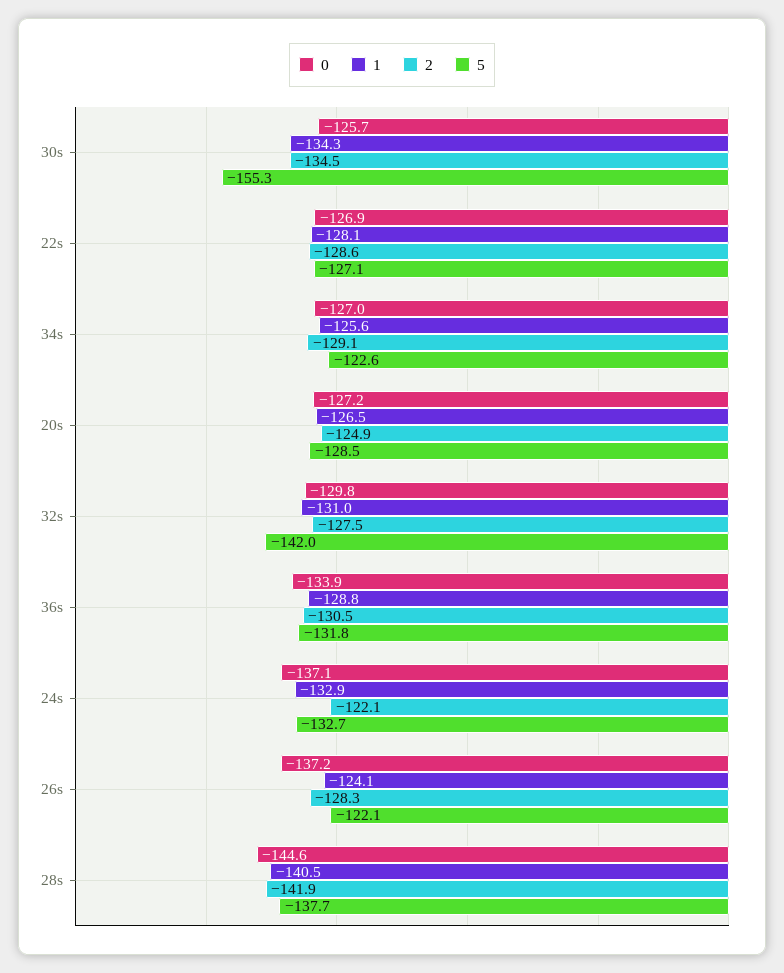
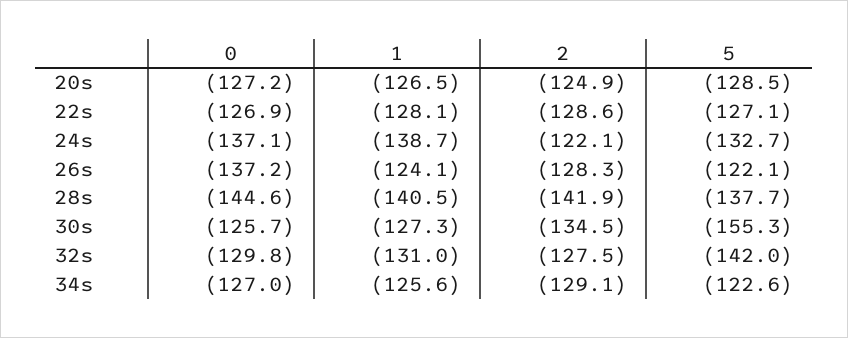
  {
    "0": {
      "30s": -125.7,
      "22s": -126.9,
      "34s": -127,
      "20s": -127.2,
      "32s": -129.8,
-     "36s": -133.9,
      "24s": -137.1,
      "26s": -137.2,
      "28s": -144.6
    },
    "1": {
-     "30s": -134.3,
+     "30s": -127.3,
      "22s": -128.1,
      "34s": -125.6,
      "20s": -126.5,
      "32s": -131,
-     "36s": -128.8,
-     "24s": -132.9,
+     "24s": -138.7,
      "26s": -124.1,
      "28s": -140.5
    },
    "2": {
      "30s": -134.5,
      "22s": -128.6,
      "34s": -129.1,
      "20s": -124.9,
      "32s": -127.5,
-     "36s": -130.5,
      "24s": -122.1,
      "26s": -128.3,
      "28s": -141.9
    },
    "5": {
      "30s": -155.3,
      "22s": -127.1,
      "34s": -122.6,
      "20s": -128.5,
      "32s": -142,
-     "36s": -131.8,
      "24s": -132.7,
      "26s": -122.1,
      "28s": -137.7
    }
  }

